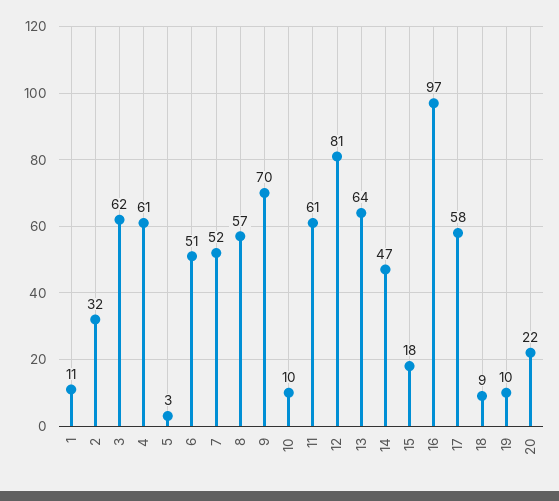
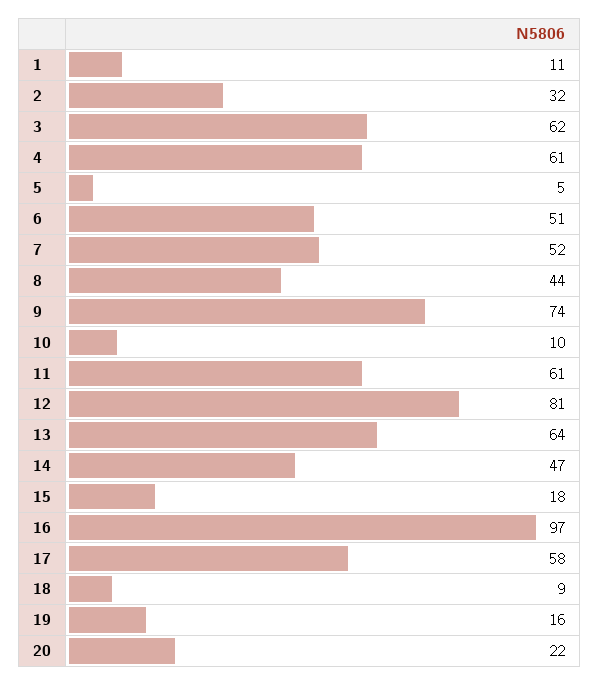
  {
    "1": 11,
    "2": 32,
    "3": 62,
    "4": 61,
-   "5": 3,
+   "5": 5,
    "6": 51,
    "7": 52,
-   "8": 57,
+   "8": 44,
-   "9": 70,
+   "9": 74,
    "10": 10,
    "11": 61,
    "12": 81,
    "13": 64,
    "14": 47,
    "15": 18,
    "16": 97,
    "17": 58,
    "18": 9,
-   "19": 10,
+   "19": 16,
    "20": 22
  }

